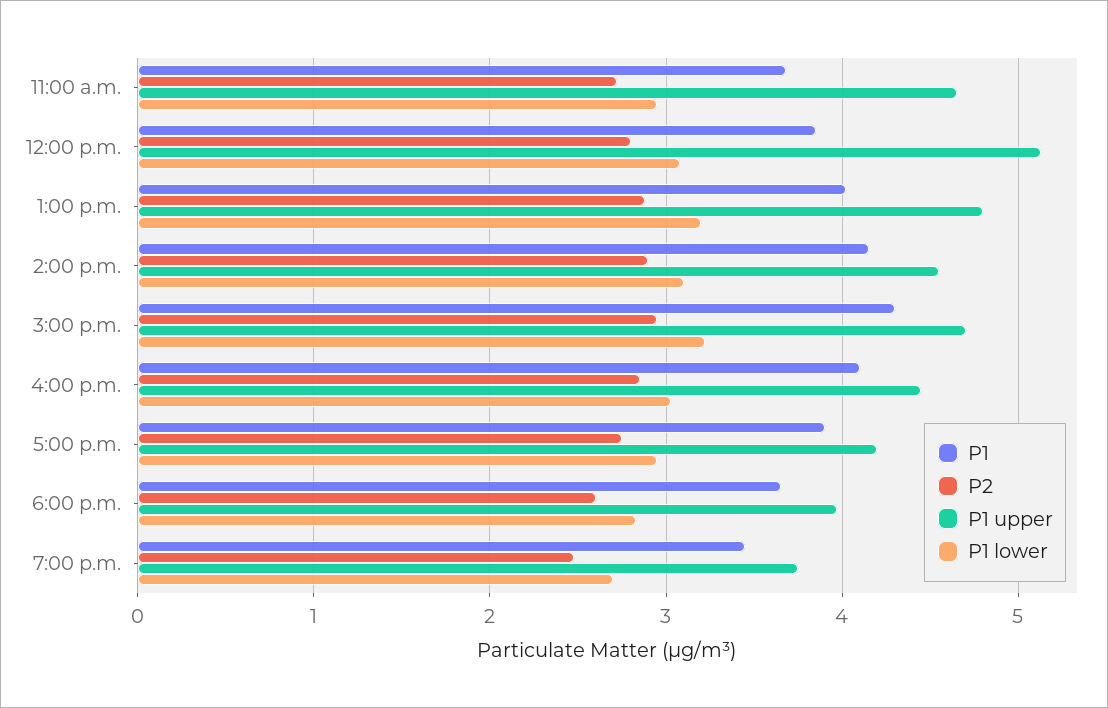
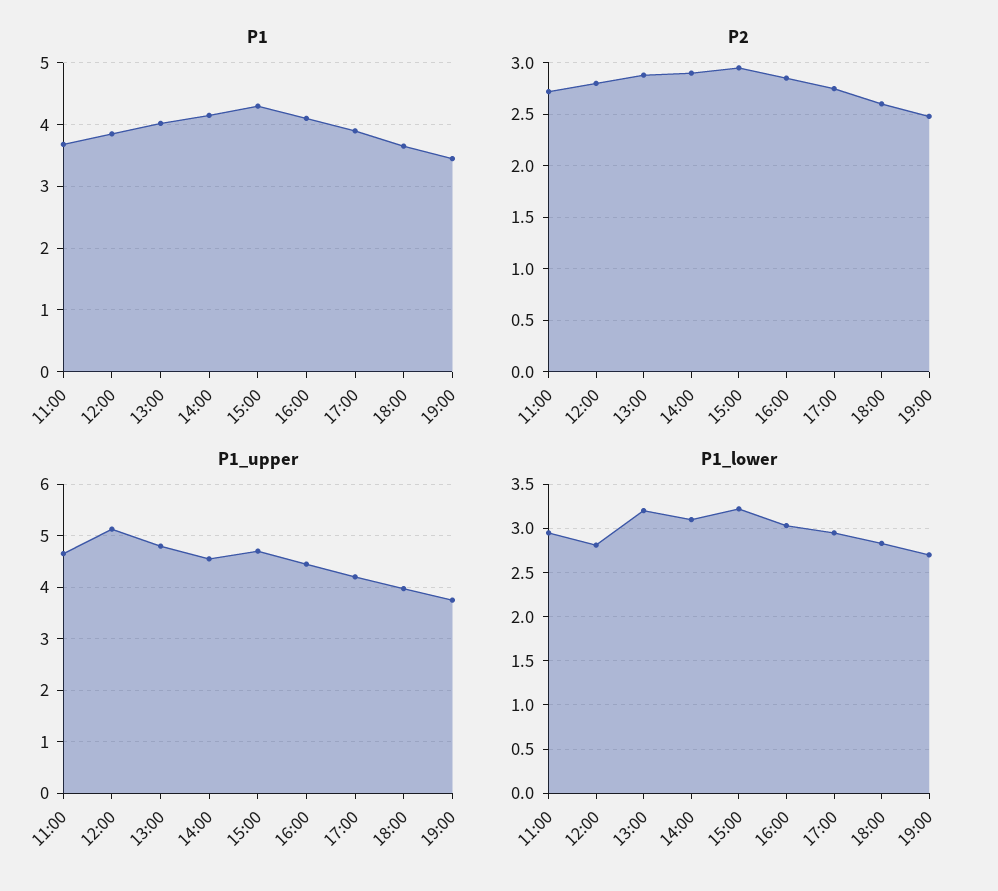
  {
    "P1": {
      "11:00 a.m.": 3.7,
      "12:00 p.m.": 3.9,
      "1:00 p.m.": 4,
      "2:00 p.m.": 4.2,
      "3:00 p.m.": 4.3,
      "4:00 p.m.": 4.1,
      "5:00 p.m.": 3.9,
      "6:00 p.m.": 3.7,
      "7:00 p.m.": 3.5
    },
    "P2": {
      "11:00 a.m.": 2.7,
      "12:00 p.m.": 2.8,
      "1:00 p.m.": 2.9,
      "2:00 p.m.": 2.9,
      "3:00 p.m.": 3,
      "4:00 p.m.": 2.9,
      "5:00 p.m.": 2.8,
      "6:00 p.m.": 2.6,
      "7:00 p.m.": 2.5
    },
    "P1 upper": {
      "11:00 a.m.": 4.7,
      "12:00 p.m.": 5.1,
      "1:00 p.m.": 4.8,
      "2:00 p.m.": 4.6,
      "3:00 p.m.": 4.7,
      "4:00 p.m.": 4.5,
      "5:00 p.m.": 4.2,
      "6:00 p.m.": 4,
      "7:00 p.m.": 3.8
    },
    "P1 lower": {
      "11:00 a.m.": 3,
-     "12:00 p.m.": 3.1,
+     "12:00 p.m.": 2.8,
      "1:00 p.m.": 3.2,
      "2:00 p.m.": 3.1,
      "3:00 p.m.": 3.2,
      "4:00 p.m.": 3,
      "5:00 p.m.": 3,
      "6:00 p.m.": 2.8,
      "7:00 p.m.": 2.7
    }
  }

